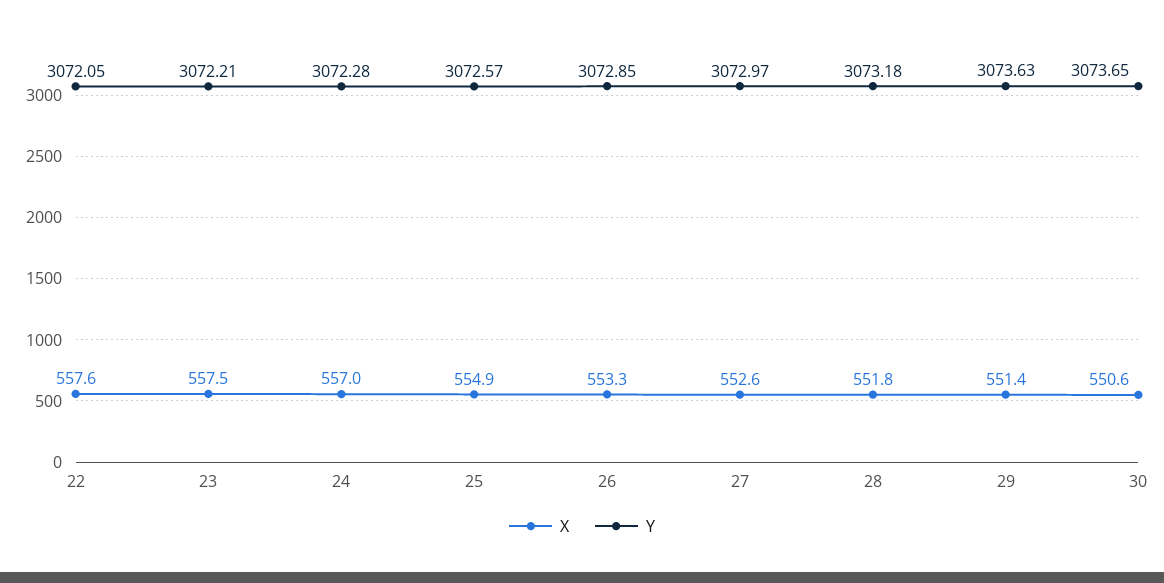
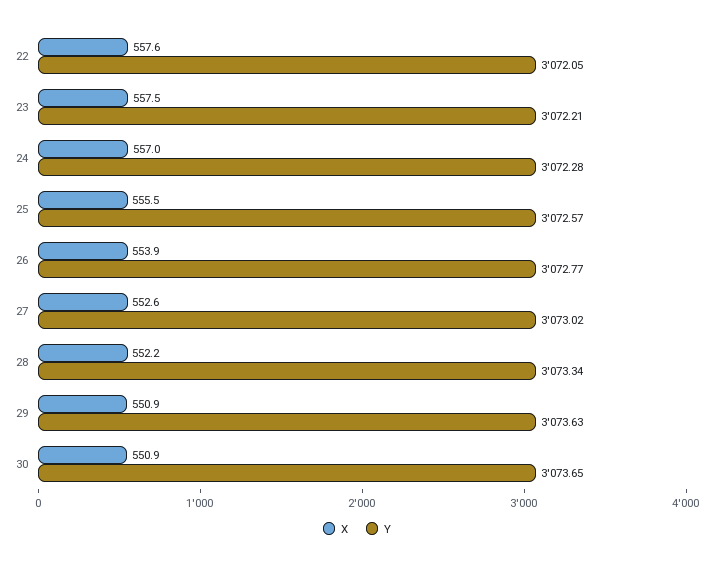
  {
    "X": {
      "22": 557.6,
      "23": 557.5,
      "24": 557,
-     "25": 554.9,
+     "25": 555.5,
-     "26": 553.3,
+     "26": 553.9,
      "27": 552.6,
-     "28": 551.8,
+     "28": 552.2,
-     "29": 551.4,
+     "29": 550.9,
-     "30": 550.6
+     "30": 550.9
    },
    "Y": {
      "22": 3072.05,
      "23": 3072.21,
      "24": 3072.28,
      "25": 3072.57,
-     "26": 3072.85,
+     "26": 3072.77,
-     "27": 3072.97,
+     "27": 3073.02,
-     "28": 3073.18,
+     "28": 3073.34,
      "29": 3073.63,
      "30": 3073.65
    }
  }

